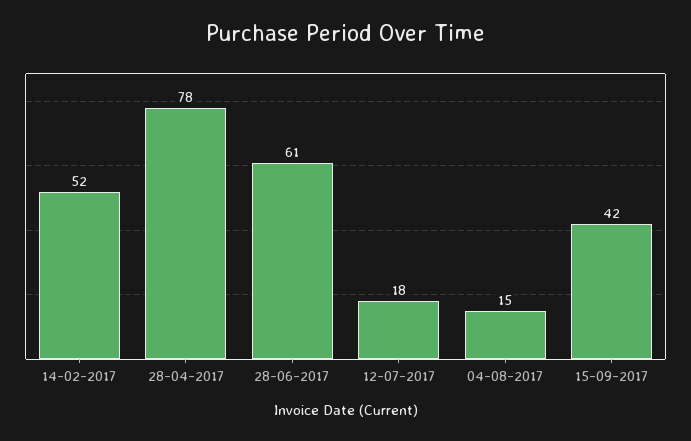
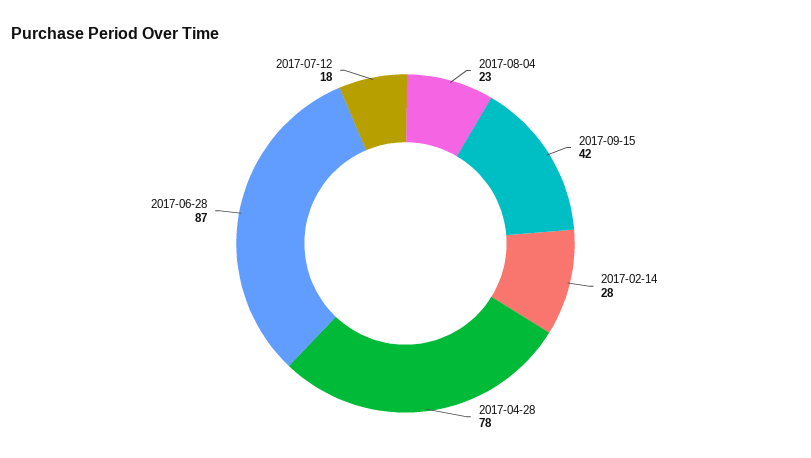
  {
-   "14-02-2017": 52,
+   "14-02-2017": 28,
    "28-04-2017": 78,
-   "28-06-2017": 61,
+   "28-06-2017": 87,
    "12-07-2017": 18,
-   "04-08-2017": 15,
+   "04-08-2017": 23,
    "15-09-2017": 42
  }

